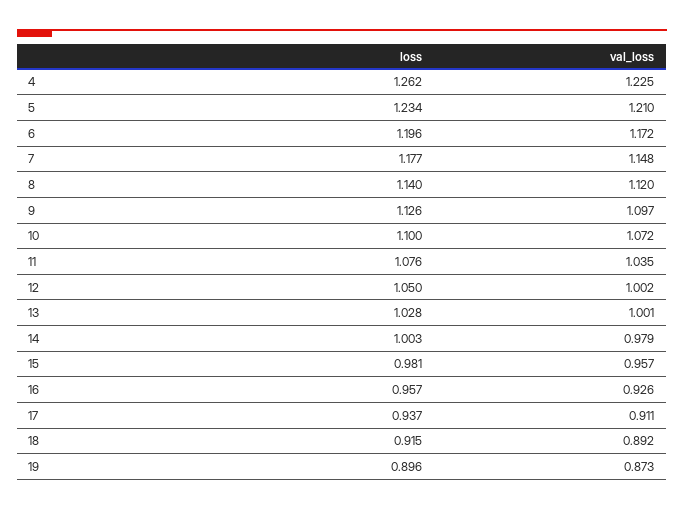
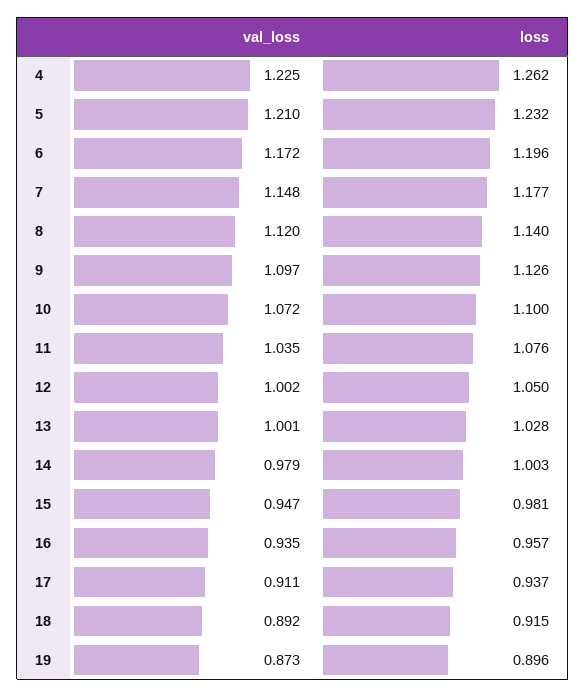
  {
    "loss": {
      "4": 1.262,
-     "5": 1.234,
+     "5": 1.232,
      "6": 1.196,
      "7": 1.177,
      "8": 1.14,
      "9": 1.126,
      "10": 1.1,
      "11": 1.076,
      "12": 1.05,
      "13": 1.028,
      "14": 1.003,
      "15": 0.981,
      "16": 0.957,
      "17": 0.937,
      "18": 0.915,
      "19": 0.896
    },
    "val_loss": {
      "4": 1.225,
      "5": 1.21,
      "6": 1.172,
      "7": 1.148,
      "8": 1.12,
      "9": 1.097,
      "10": 1.072,
      "11": 1.035,
      "12": 1.002,
      "13": 1.001,
      "14": 0.979,
-     "15": 0.957,
+     "15": 0.947,
-     "16": 0.926,
+     "16": 0.935,
      "17": 0.911,
      "18": 0.892,
      "19": 0.873
    }
  }

